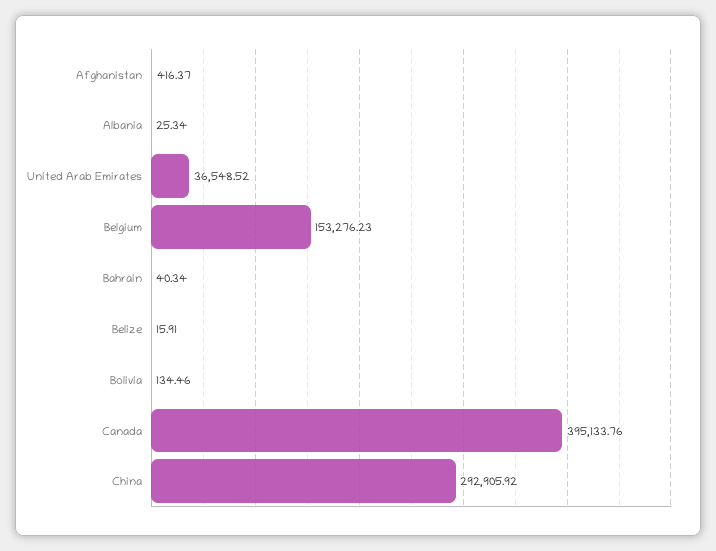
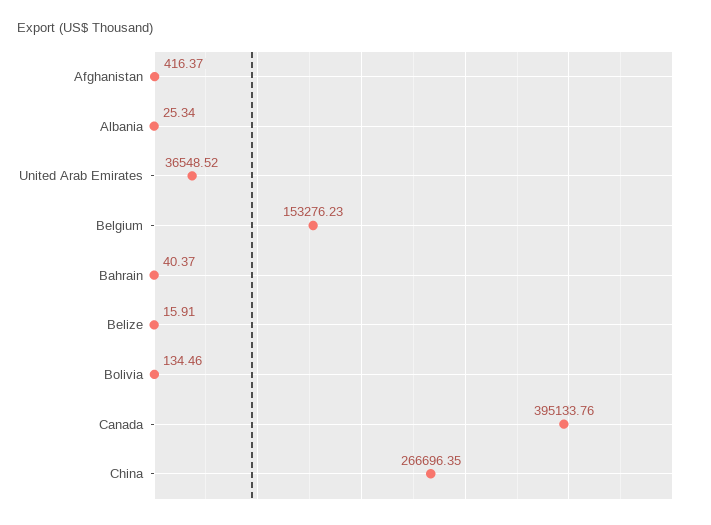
  {
    "Afghanistan": 416.37,
    "Albania": 25.34,
    "United Arab Emirates": 36548.52,
    "Belgium": 153276.23,
-   "Bahrain": 40.34,
+   "Bahrain": 40.37,
    "Belize": 15.91,
    "Bolivia": 134.46,
    "Canada": 395133.76,
-   "China": 292905.92
+   "China": 266696.35
  }

